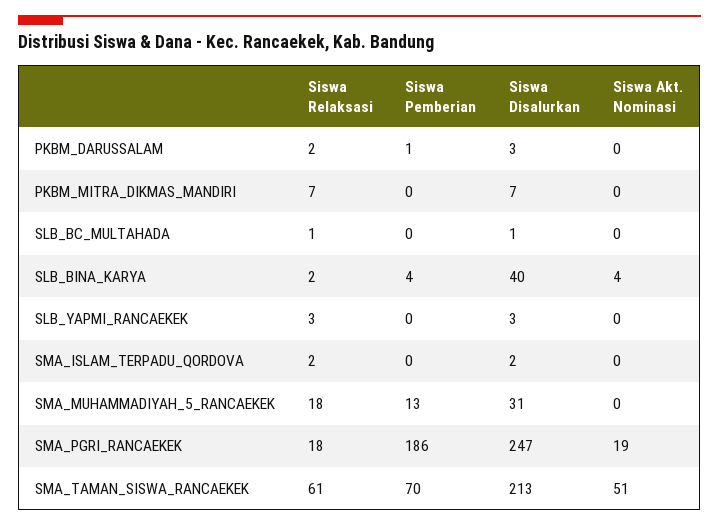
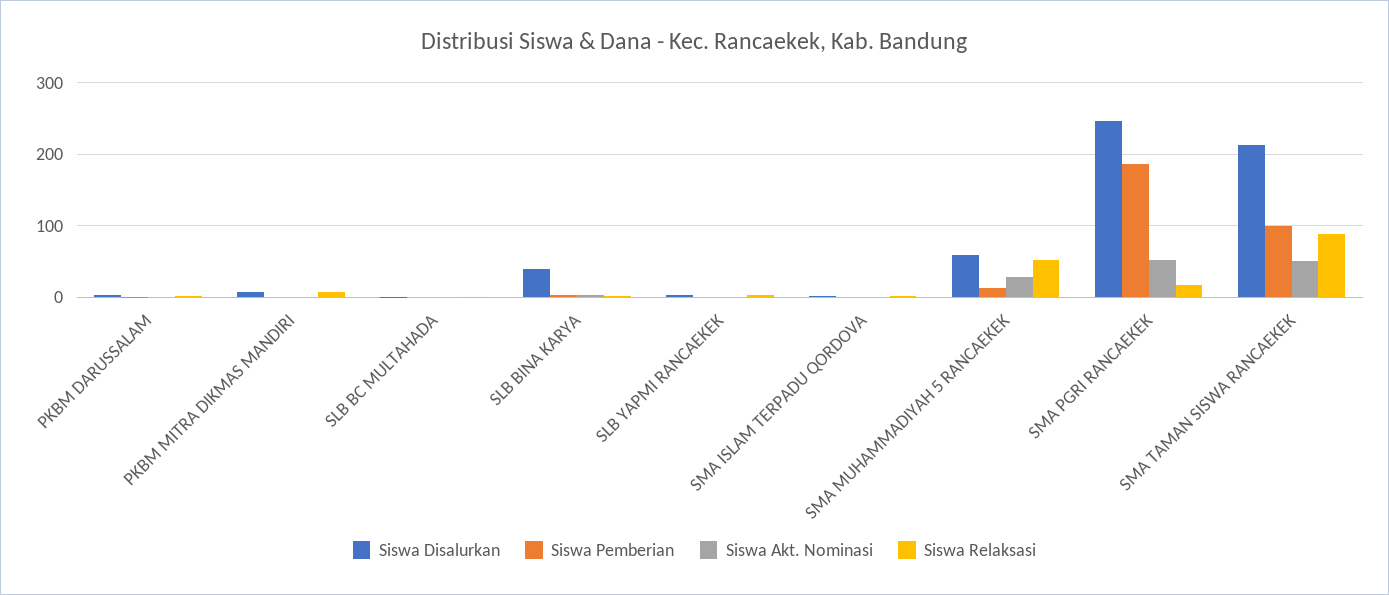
  {
    "Siswa Relaksasi": {
      "PKBM_DARUSSALAM": 2,
      "PKBM_MITRA_DIKMAS_MANDIRI": 7,
      "SLB_BC_MULTAHADA": 1,
      "SLB_BINA_KARYA": 2,
      "SLB_YAPMI_RANCAEKEK": 3,
      "SMA_ISLAM_TERPADU_QORDOVA": 2,
-     "SMA_MUHAMMADIYAH_5_RANCAEKEK": 18,
+     "SMA_MUHAMMADIYAH_5_RANCAEKEK": 50,
      "SMA_PGRI_RANCAEKEK": 18,
-     "SMA_TAMAN_SISWA_RANCAEKEK": 61
+     "SMA_TAMAN_SISWA_RANCAEKEK": 90
    },
    "Siswa Pemberian": {
      "PKBM_DARUSSALAM": 1,
      "PKBM_MITRA_DIKMAS_MANDIRI": 0,
      "SLB_BC_MULTAHADA": 0,
      "SLB_BINA_KARYA": 4,
      "SLB_YAPMI_RANCAEKEK": 0,
      "SMA_ISLAM_TERPADU_QORDOVA": 0,
      "SMA_MUHAMMADIYAH_5_RANCAEKEK": 13,
      "SMA_PGRI_RANCAEKEK": 186,
-     "SMA_TAMAN_SISWA_RANCAEKEK": 70
+     "SMA_TAMAN_SISWA_RANCAEKEK": 100
    },
    "Siswa Disalurkan": {
      "PKBM_DARUSSALAM": 3,
      "PKBM_MITRA_DIKMAS_MANDIRI": 7,
      "SLB_BC_MULTAHADA": 1,
      "SLB_BINA_KARYA": 40,
      "SLB_YAPMI_RANCAEKEK": 3,
      "SMA_ISLAM_TERPADU_QORDOVA": 2,
-     "SMA_MUHAMMADIYAH_5_RANCAEKEK": 31,
+     "SMA_MUHAMMADIYAH_5_RANCAEKEK": 60,
      "SMA_PGRI_RANCAEKEK": 247,
      "SMA_TAMAN_SISWA_RANCAEKEK": 213
    },
    "Siswa Akt. Nominasi": {
      "PKBM_DARUSSALAM": 0,
      "PKBM_MITRA_DIKMAS_MANDIRI": 0,
      "SLB_BC_MULTAHADA": 0,
      "SLB_BINA_KARYA": 4,
      "SLB_YAPMI_RANCAEKEK": 0,
      "SMA_ISLAM_TERPADU_QORDOVA": 0,
-     "SMA_MUHAMMADIYAH_5_RANCAEKEK": 0,
+     "SMA_MUHAMMADIYAH_5_RANCAEKEK": 30,
-     "SMA_PGRI_RANCAEKEK": 19,
+     "SMA_PGRI_RANCAEKEK": 50,
      "SMA_TAMAN_SISWA_RANCAEKEK": 51
    }
  }

